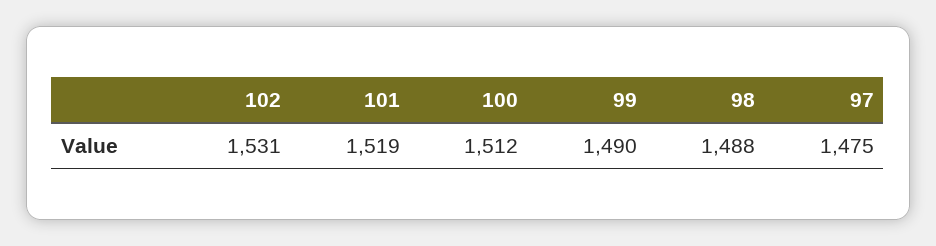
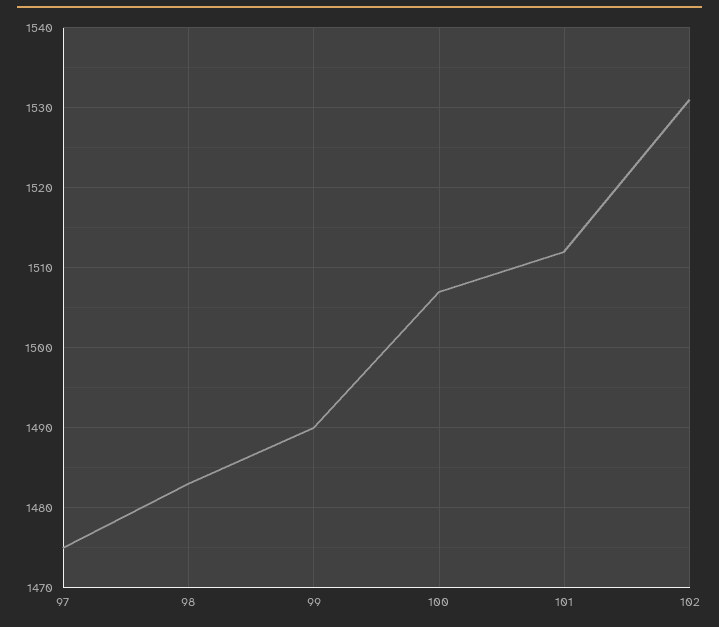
  {
    "102": 1531,
-   "101": 1519,
+   "101": 1512,
-   "100": 1512,
+   "100": 1507,
    "99": 1490,
-   "98": 1488,
+   "98": 1483,
    "97": 1475
  }

